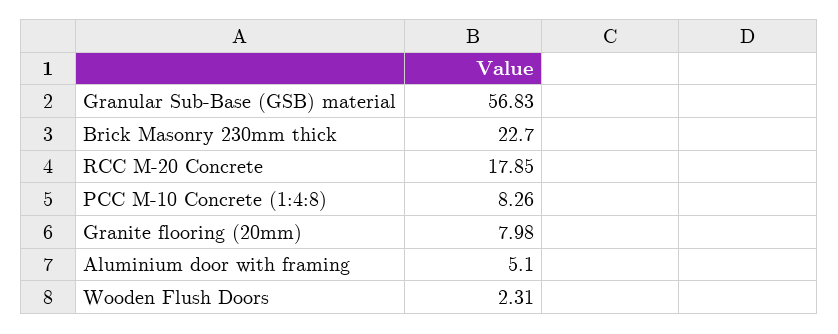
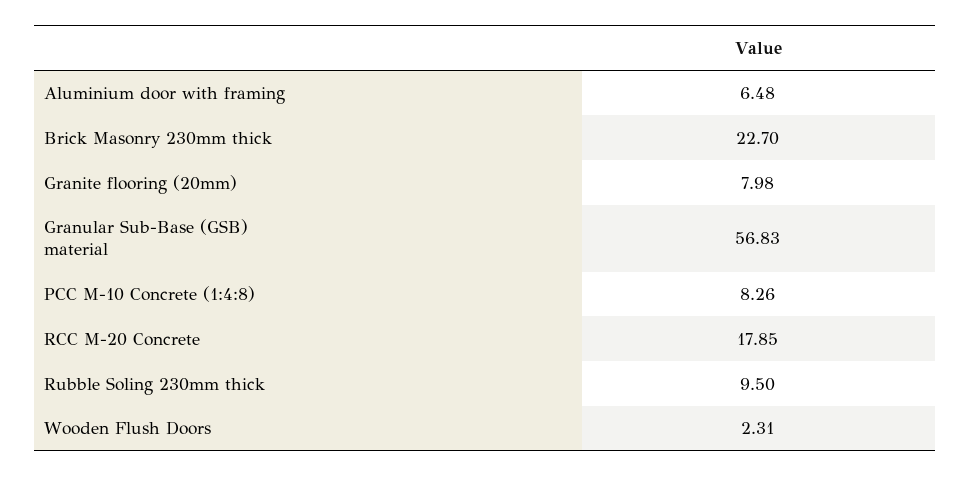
  {
    "Granular Sub-Base (GSB) material": 56.83,
    "Brick Masonry 230mm thick": 22.7,
    "RCC M-20 Concrete": 17.85,
    "PCC M-10 Concrete (1:4:8)": 8.26,
    "Granite flooring (20mm)": 7.98,
-   "Aluminium door with framing": 5.1,
+   "Aluminium door with framing": 6.48,
-   "Wooden Flush Doors": 2.31
+   "Wooden Flush Doors": 2.31,
+   "Rubble Soling 230mm thick": 9.5
  }

